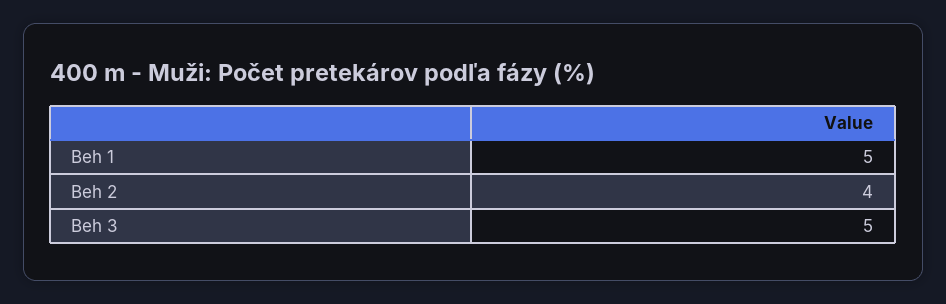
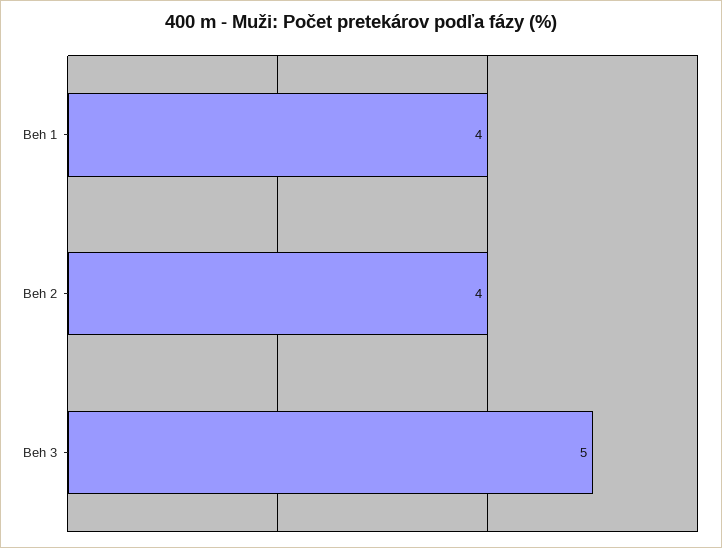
  {
-   "Beh 1": 5,
+   "Beh 1": 4,
    "Beh 2": 4,
    "Beh 3": 5
  }

